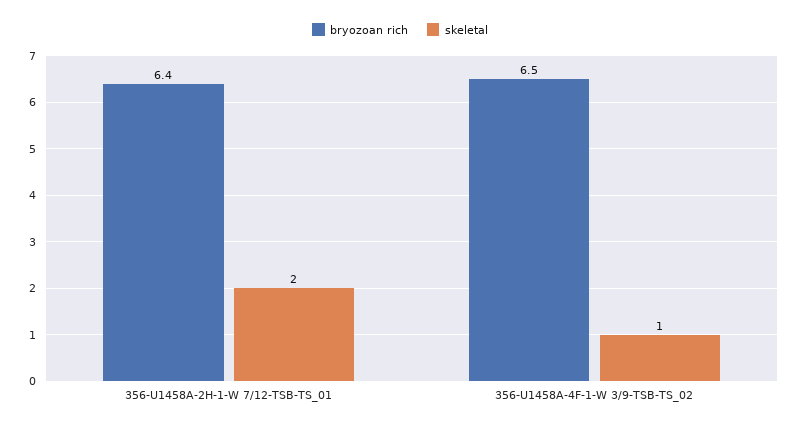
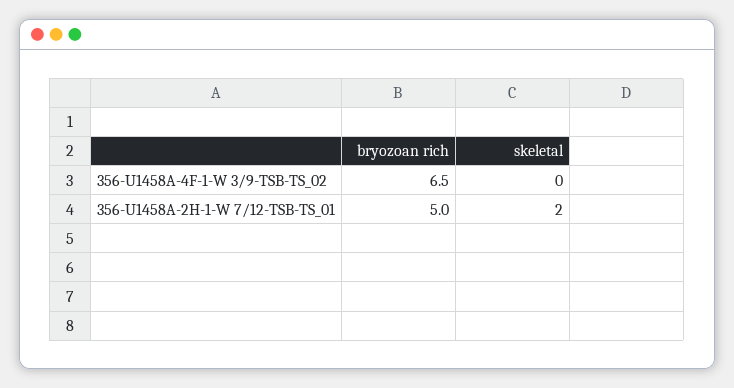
  {
    "bryozoan rich": {
-     "356-U1458A-2H-1-W 7/12-TSB-TS_01": 6.4,
+     "356-U1458A-2H-1-W 7/12-TSB-TS_01": 5,
      "356-U1458A-4F-1-W 3/9-TSB-TS_02": 6.5
    },
    "skeletal": {
      "356-U1458A-2H-1-W 7/12-TSB-TS_01": 2,
-     "356-U1458A-4F-1-W 3/9-TSB-TS_02": 1
+     "356-U1458A-4F-1-W 3/9-TSB-TS_02": 0
    }
  }

